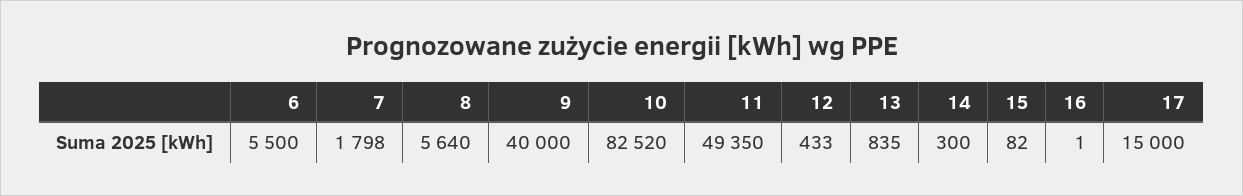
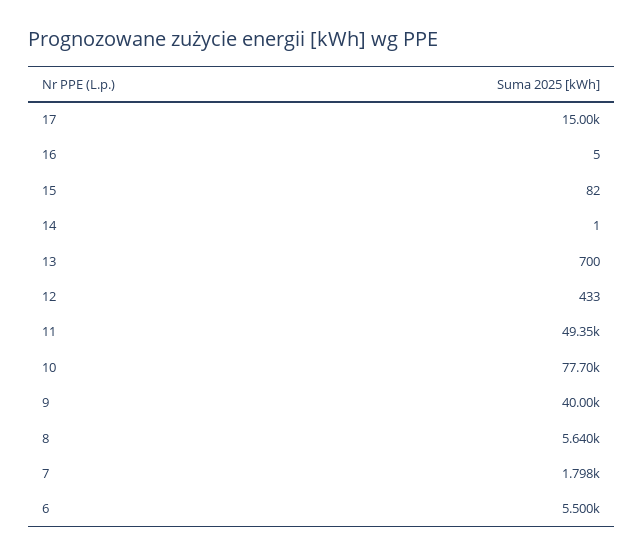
  {
    "6": 5500,
    "7": 1798,
    "8": 5640,
    "9": 40000,
-   "10": 82520,
+   "10": 77700,
    "11": 49350,
    "12": 433,
-   "13": 835,
+   "13": 700,
-   "14": 300,
+   "14": 1,
    "15": 82,
-   "16": 1,
+   "16": 5,
    "17": 15000
  }

